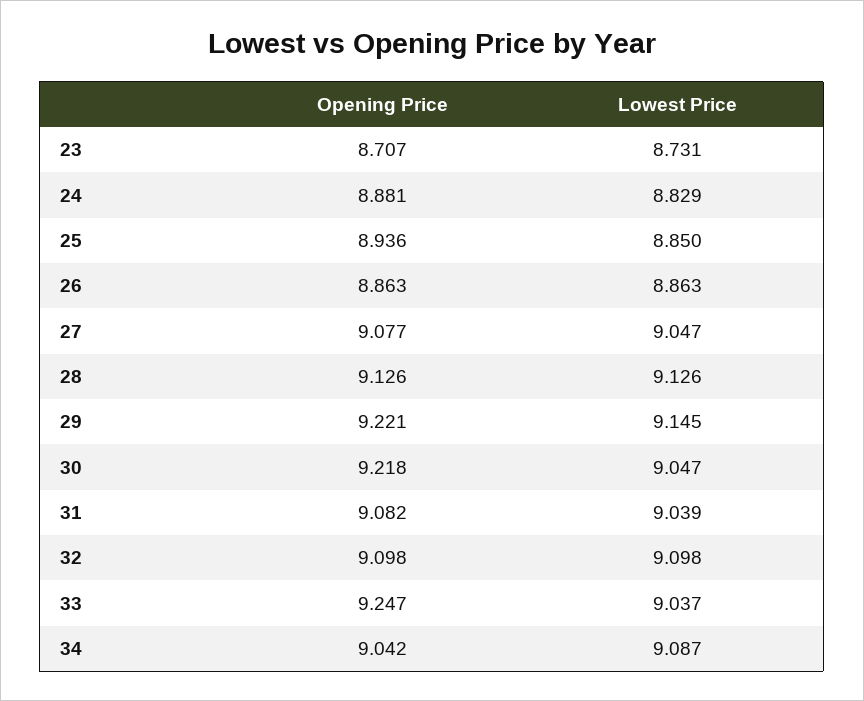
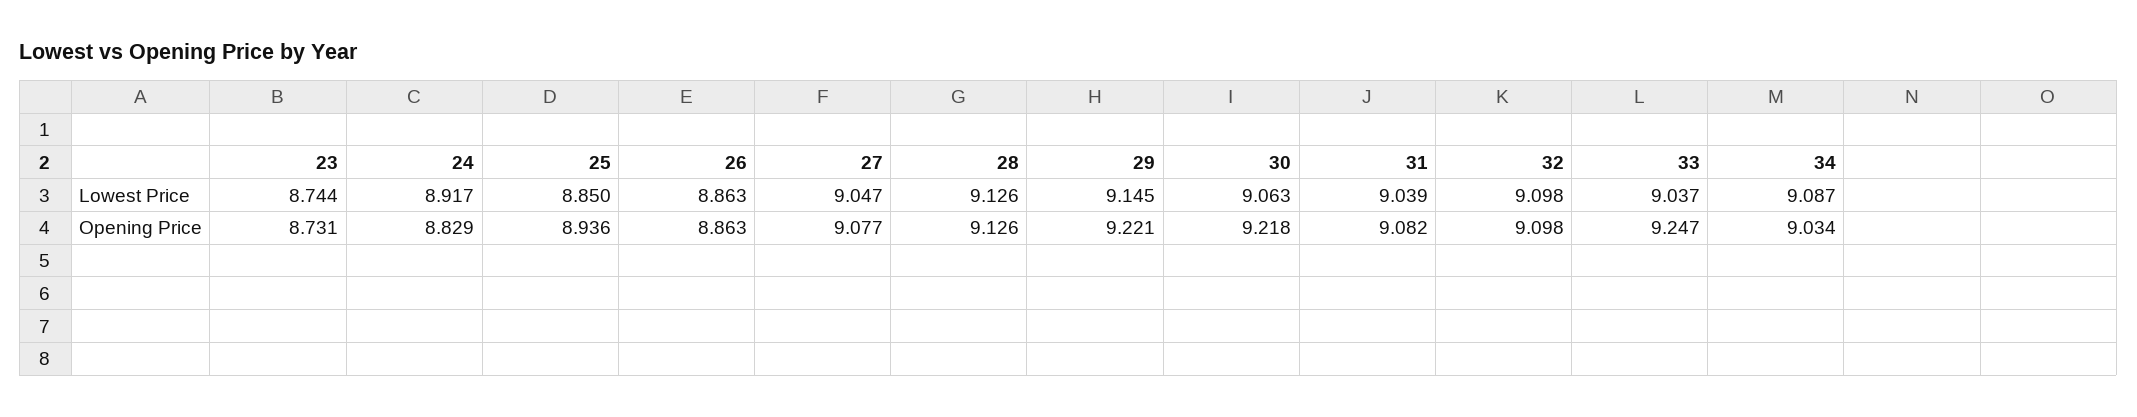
  {
    "Opening Price": {
-     "23": 8.707,
+     "23": 8.731,
-     "24": 8.881,
+     "24": 8.829,
      "25": 8.936,
      "26": 8.863,
      "27": 9.077,
      "28": 9.126,
      "29": 9.221,
      "30": 9.218,
      "31": 9.082,
      "32": 9.098,
      "33": 9.247,
-     "34": 9.042
+     "34": 9.034
    },
    "Lowest Price": {
-     "23": 8.731,
+     "23": 8.744,
-     "24": 8.829,
+     "24": 8.917,
      "25": 8.85,
      "26": 8.863,
      "27": 9.047,
      "28": 9.126,
      "29": 9.145,
-     "30": 9.047,
+     "30": 9.063,
      "31": 9.039,
      "32": 9.098,
      "33": 9.037,
      "34": 9.087
    }
  }

